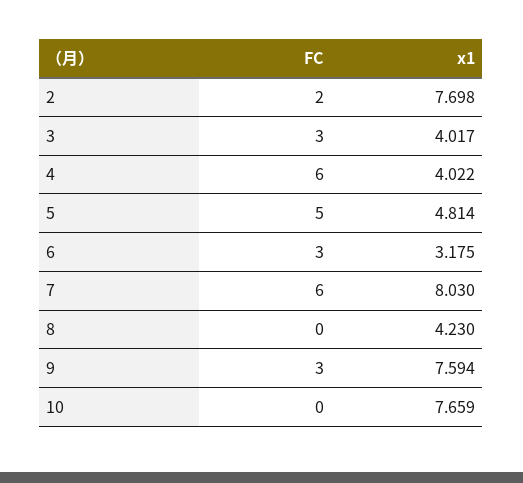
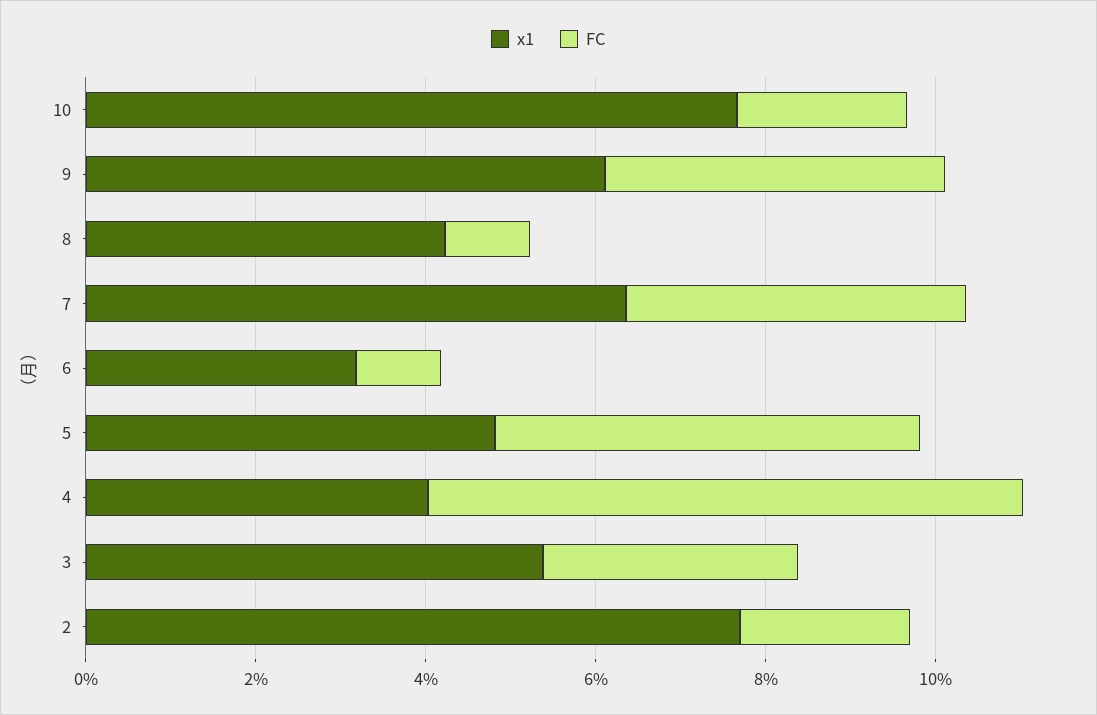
  {
    "FC": {
      "2": 2,
      "3": 3,
-     "4": 6,
+     "4": 7,
      "5": 5,
-     "6": 3,
+     "6": 1,
-     "7": 6,
+     "7": 4,
-     "8": 0,
+     "8": 1,
-     "9": 3,
+     "9": 4,
-     "10": 0
+     "10": 2
    },
    "x1": {
      "2": 7.698,
-     "3": 4.017,
+     "3": 5.5,
      "4": 4.022,
      "5": 4.814,
      "6": 3.175,
-     "7": 8.03,
+     "7": 6.5,
      "8": 4.23,
-     "9": 7.594,
+     "9": 6,
      "10": 7.659
    }
  }

